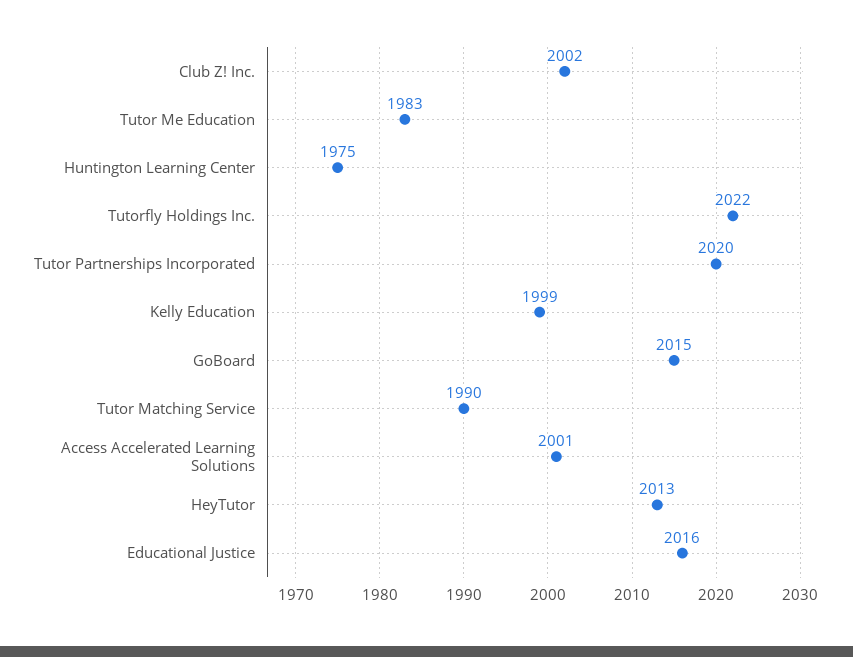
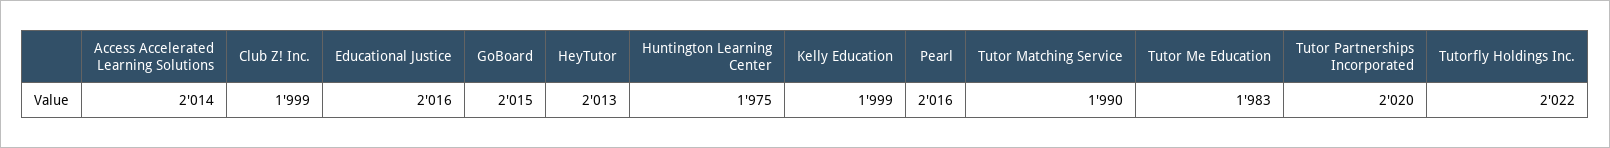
  {
-   "Club Z! Inc.": 2002,
+   "Club Z! Inc.": 1999,
    "Tutor Me Education": 1983,
    "Huntington Learning Center": 1975,
    "Tutorfly Holdings Inc.": 2022,
    "Tutor Partnerships Incorporated": 2020,
    "Kelly Education": 1999,
    "GoBoard": 2015,
    "Tutor Matching Service": 1990,
-   "Access Accelerated Learning Solutions": 2001,
+   "Access Accelerated Learning Solutions": 2014,
    "HeyTutor": 2013,
-   "Educational Justice": 2016
+   "Educational Justice": 2016,
+   "Pearl": 2016
  }

